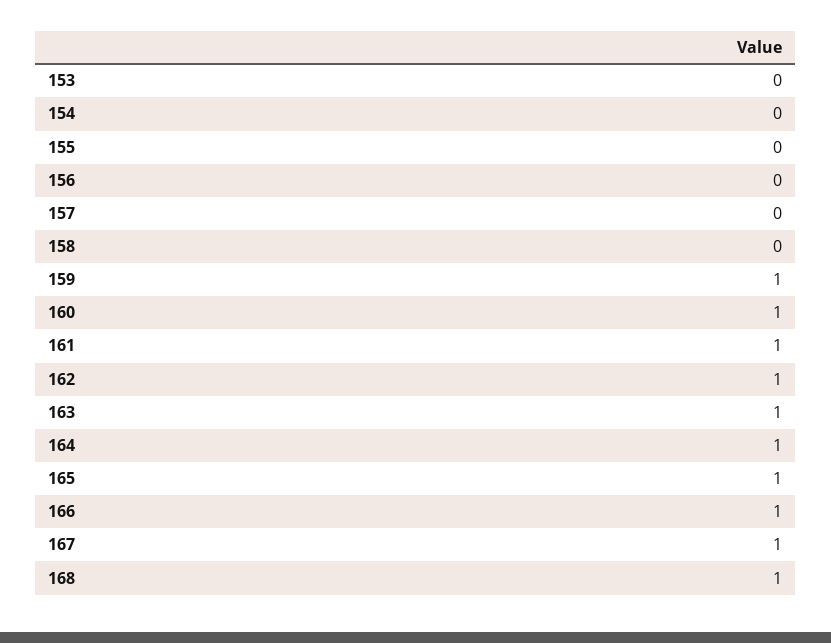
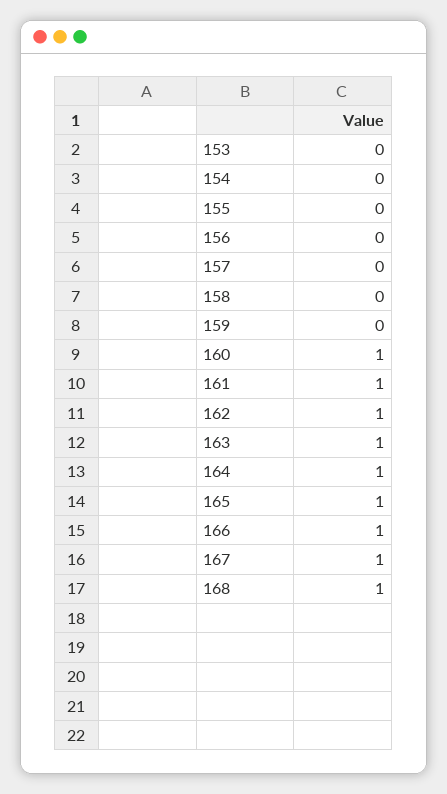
  {
    "153": 0,
    "154": 0,
    "155": 0,
    "156": 0,
    "157": 0,
    "158": 0,
-   "159": 1,
+   "159": 0,
    "160": 1,
    "161": 1,
    "162": 1,
    "163": 1,
    "164": 1,
    "165": 1,
    "166": 1,
    "167": 1,
    "168": 1
  }

